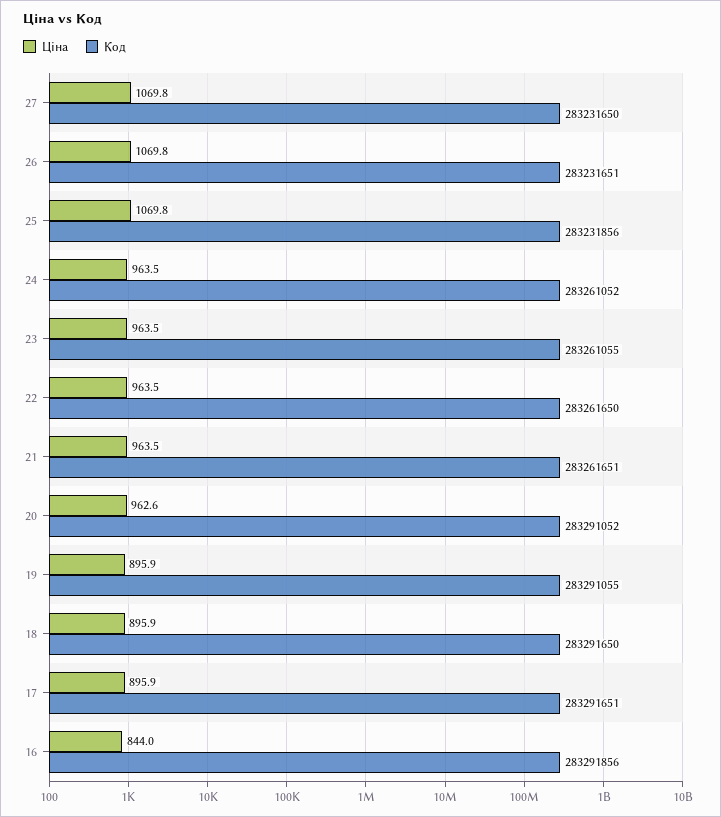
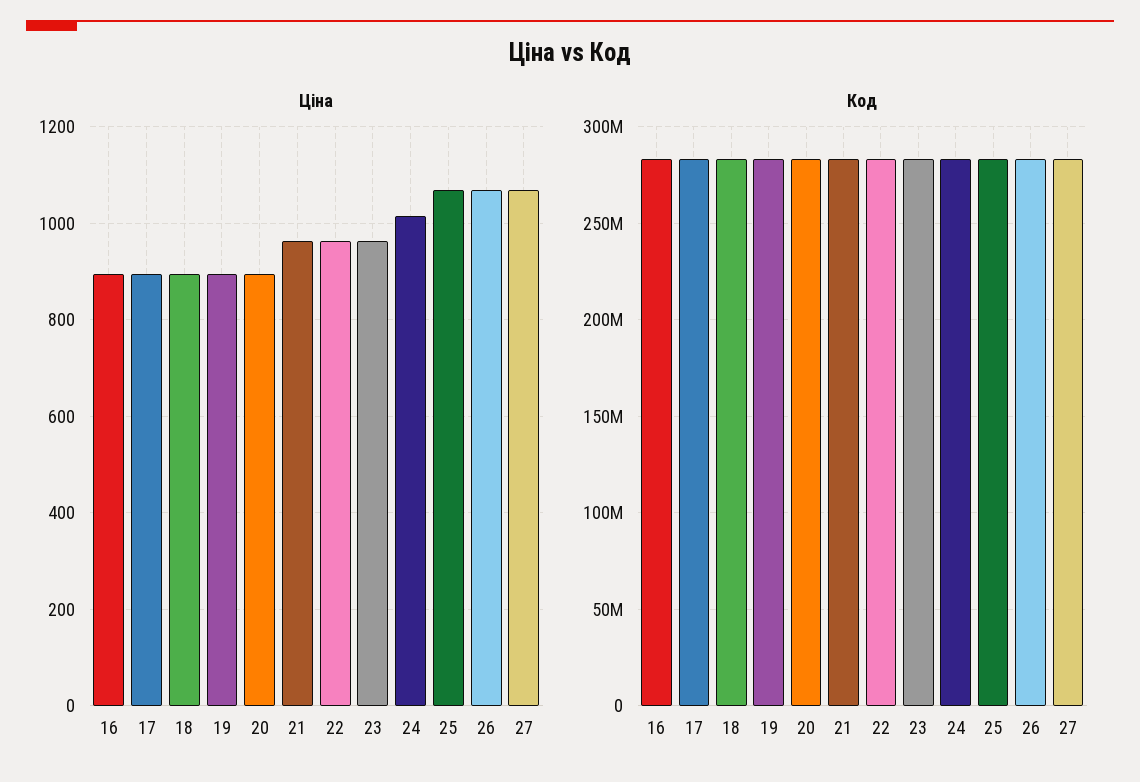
  {
    "Ціна": {
      "27": 1069.8,
      "26": 1069.8,
      "25": 1069.8,
-     "24": 963.5,
+     "24": 1020,
      "23": 963.5,
      "22": 963.5,
      "21": 963.5,
-     "20": 962.6,
+     "20": 900,
      "19": 895.9,
      "18": 895.9,
      "17": 895.9,
-     "16": 844
+     "16": 900
    },
    "Код": {
      "27": 283231650,
      "26": 283231651,
      "25": 283231856,
      "24": 283261052,
      "23": 283261055,
      "22": 283261650,
      "21": 283261651,
      "20": 283291052,
      "19": 283291055,
      "18": 283291650,
      "17": 283291651,
      "16": 283291856
    }
  }

